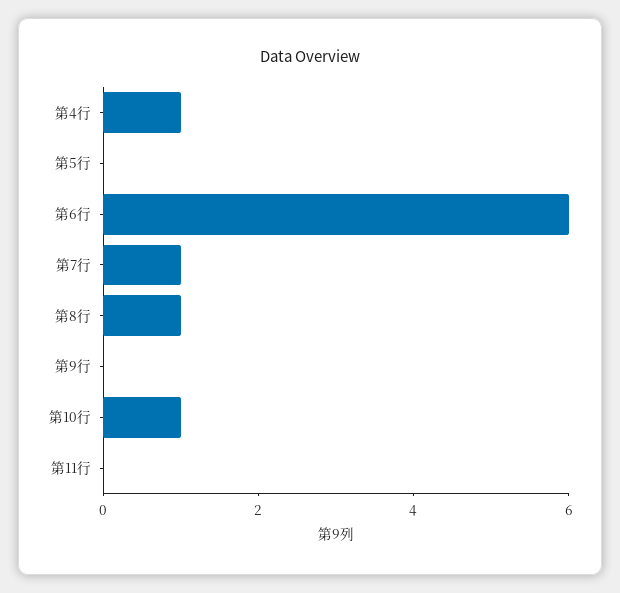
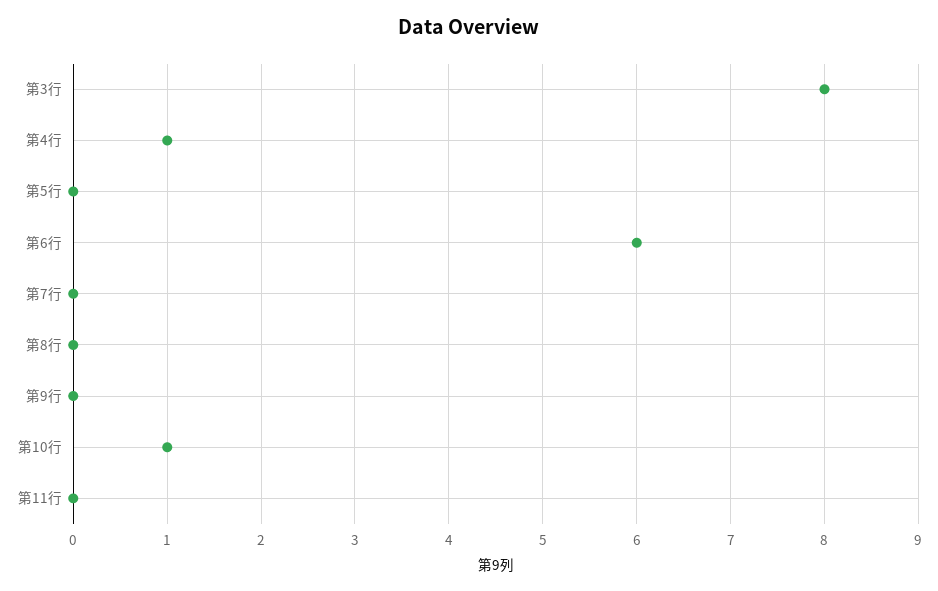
  {
    "第4行": 1,
    "第5行": 0,
    "第6行": 6,
-   "第7行": 1,
+   "第7行": 0,
-   "第8行": 1,
+   "第8行": 0,
    "第9行": 0,
    "第10行": 1,
-   "第11行": 0
+   "第11行": 0,
+   "第3行": 8
  }

